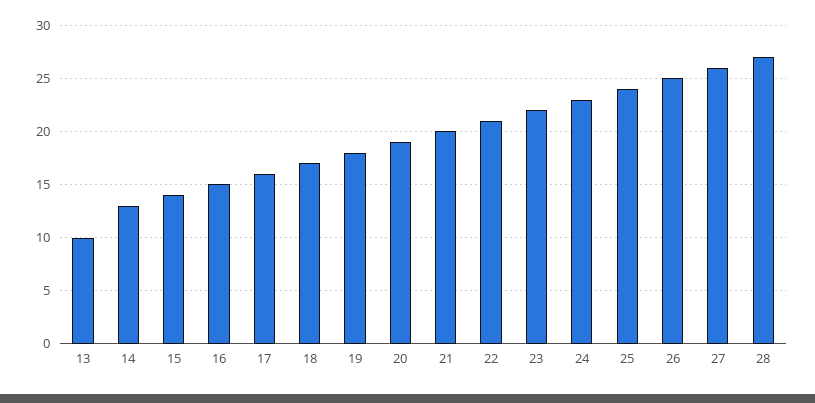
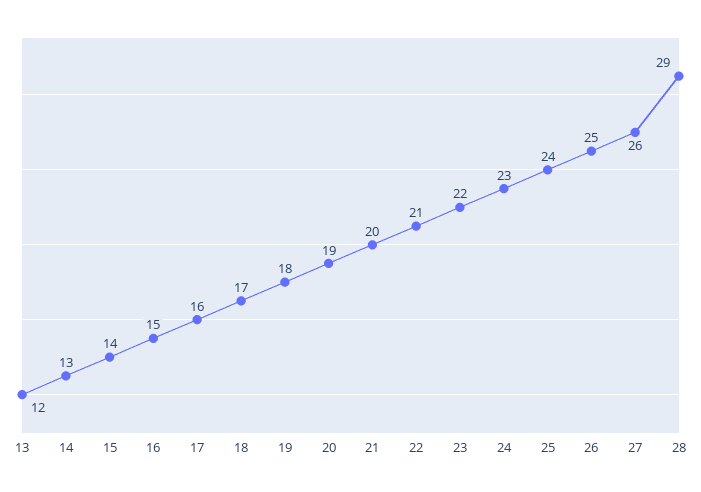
  {
-   "13": 10,
+   "13": 12,
    "14": 13,
    "15": 14,
    "16": 15,
    "17": 16,
    "18": 17,
    "19": 18,
    "20": 19,
    "21": 20,
    "22": 21,
    "23": 22,
    "24": 23,
    "25": 24,
    "26": 25,
    "27": 26,
-   "28": 27
+   "28": 29
  }

